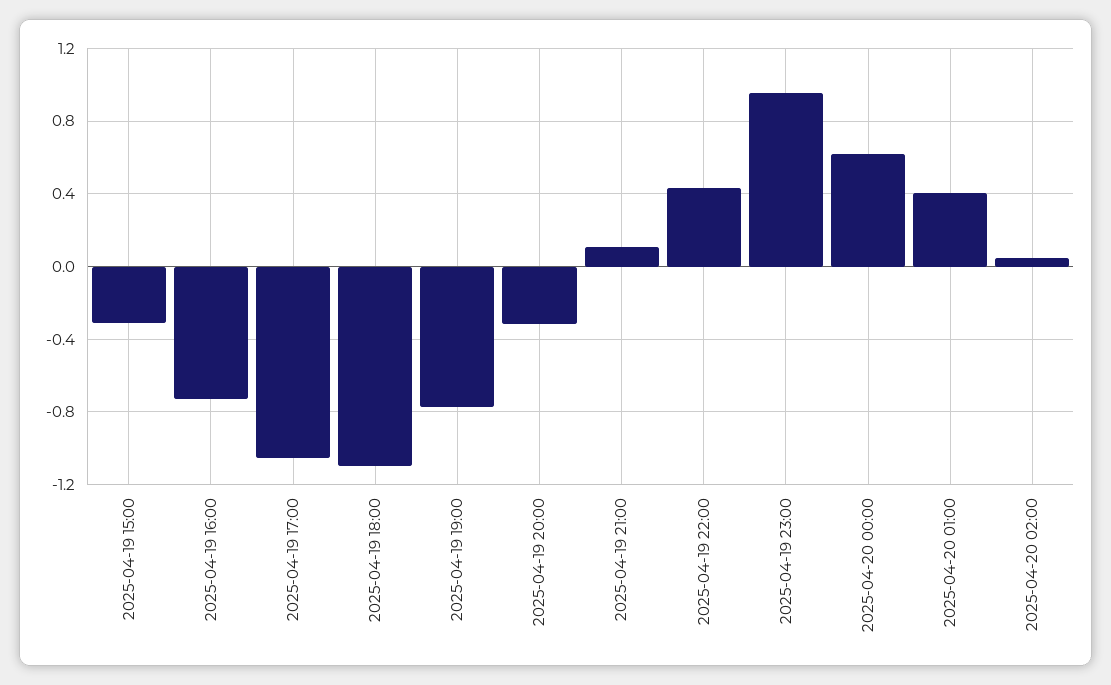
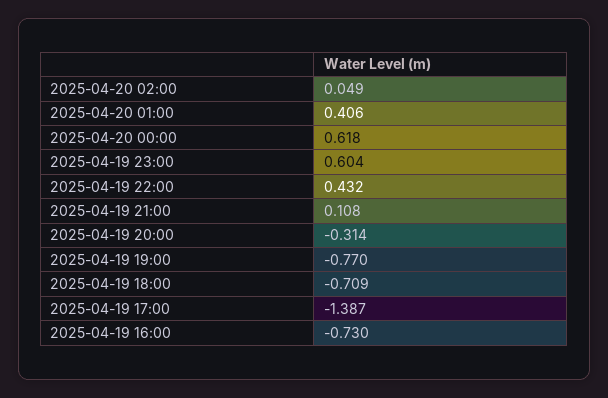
  {
-   "2025-04-19 15:00": -0.3,
    "2025-04-19 16:00": -0.73,
-   "2025-04-19 17:00": -1.05,
+   "2025-04-19 17:00": -1.387,
-   "2025-04-19 18:00": -1.1,
+   "2025-04-19 18:00": -0.709,
    "2025-04-19 19:00": -0.77,
    "2025-04-19 20:00": -0.314,
    "2025-04-19 21:00": 0.108,
    "2025-04-19 22:00": 0.432,
-   "2025-04-19 23:00": 0.95,
+   "2025-04-19 23:00": 0.604,
    "2025-04-20 00:00": 0.618,
    "2025-04-20 01:00": 0.406,
    "2025-04-20 02:00": 0.049
  }

